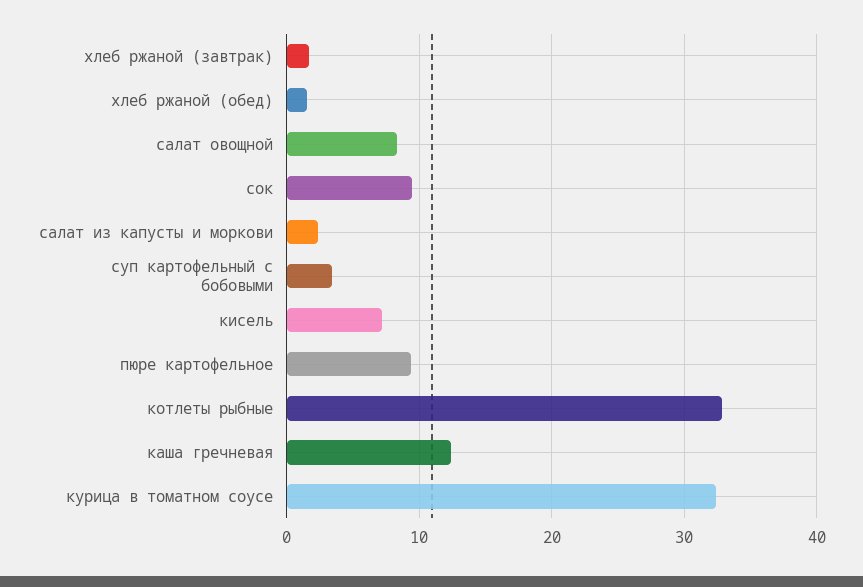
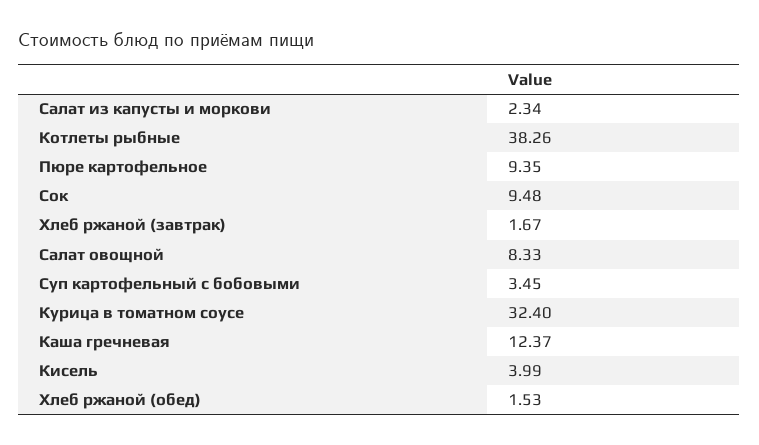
  {
    "хлеб ржаной (завтрак)": 1.67,
    "хлеб ржаной (обед)": 1.53,
    "салат овощной": 8.33,
    "сок": 9.48,
    "салат из капусты и моркови": 2.34,
    "суп картофельный с бобовыми": 3.45,
-   "кисель": 7,
+   "кисель": 3.99,
    "пюре картофельное": 9.35,
-   "котлеты рыбные": 33,
+   "котлеты рыбные": 38.26,
    "каша гречневая": 12.37,
    "курица в томатном соусе": 32.4
  }

